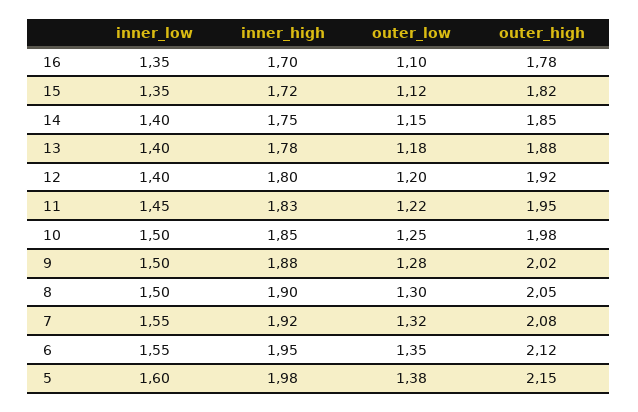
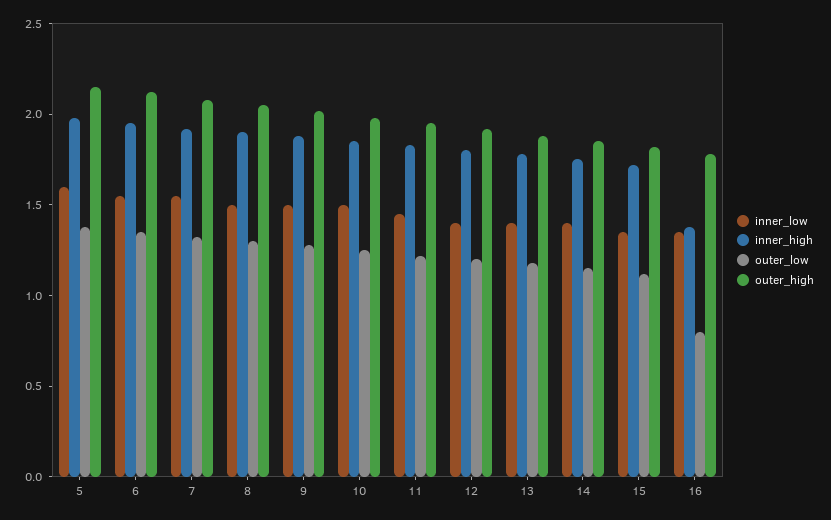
  {
    "inner_low": {
      "16": 1.35,
      "15": 1.35,
      "14": 1.4,
      "13": 1.4,
      "12": 1.4,
      "11": 1.45,
      "10": 1.5,
      "9": 1.5,
      "8": 1.5,
      "7": 1.55,
      "6": 1.55,
      "5": 1.6
    },
    "inner_high": {
-     "16": 1.7,
+     "16": 1.4,
      "15": 1.72,
      "14": 1.75,
      "13": 1.78,
      "12": 1.8,
      "11": 1.83,
      "10": 1.85,
      "9": 1.88,
      "8": 1.9,
      "7": 1.92,
      "6": 1.95,
      "5": 1.98
    },
    "outer_low": {
-     "16": 1.1,
+     "16": 0.8,
      "15": 1.12,
      "14": 1.15,
      "13": 1.18,
      "12": 1.2,
      "11": 1.22,
      "10": 1.25,
      "9": 1.28,
      "8": 1.3,
      "7": 1.32,
      "6": 1.35,
      "5": 1.38
    },
    "outer_high": {
      "16": 1.78,
      "15": 1.82,
      "14": 1.85,
      "13": 1.88,
      "12": 1.92,
      "11": 1.95,
      "10": 1.98,
      "9": 2.02,
      "8": 2.05,
      "7": 2.08,
      "6": 2.12,
      "5": 2.15
    }
  }

